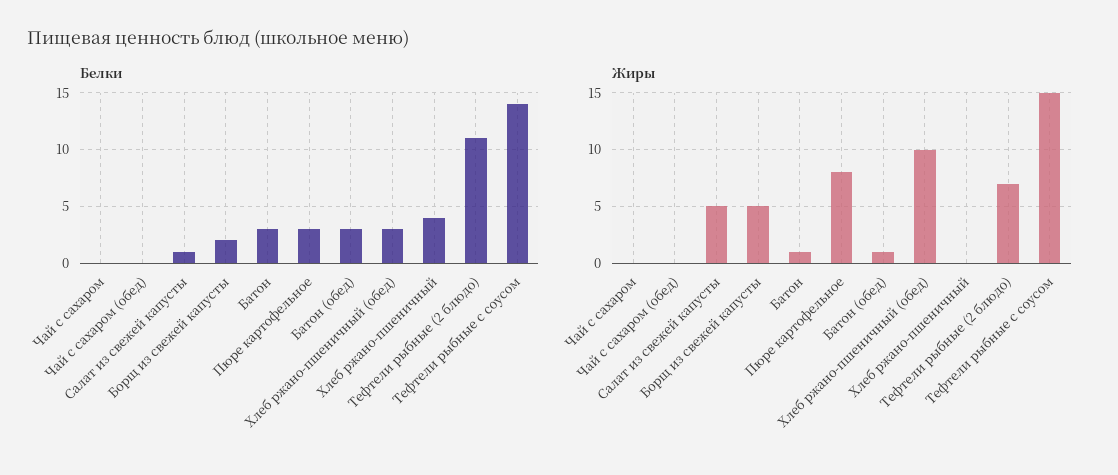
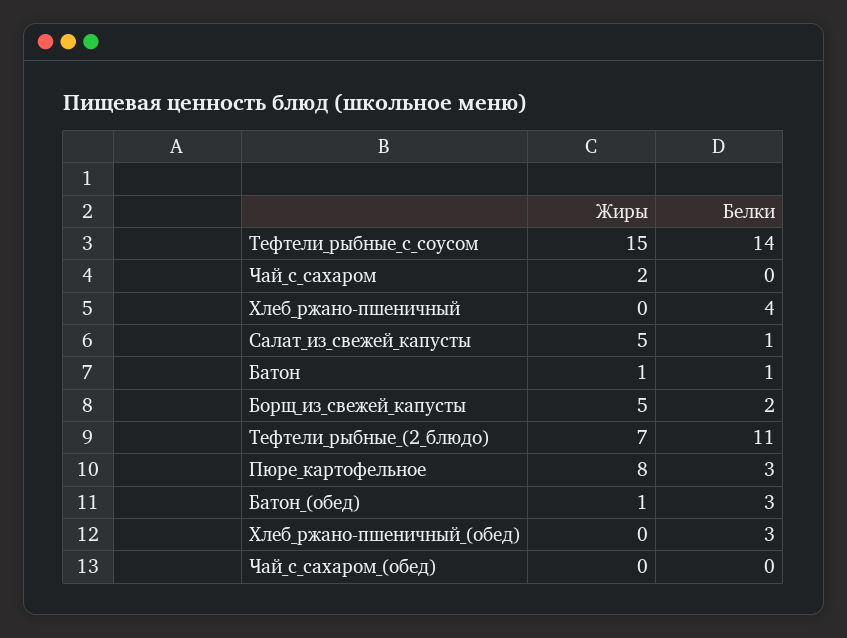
  {
    "Белки": {
      "Чай с сахаром": 0,
      "Чай с сахаром (обед)": 0,
      "Салат из свежей капусты": 1,
      "Борщ из свежей капусты": 2,
-     "Батон": 3,
+     "Батон": 1,
      "Пюре картофельное": 3,
      "Батон (обед)": 3,
      "Хлеб ржано-пшеничный (обед)": 3,
      "Хлеб ржано-пшеничный": 4,
      "Тефтели рыбные (2 блюдо)": 11,
      "Тефтели рыбные с соусом": 14
    },
    "Жиры": {
-     "Чай с сахаром": 0,
+     "Чай с сахаром": 2,
      "Чай с сахаром (обед)": 0,
      "Салат из свежей капусты": 5,
      "Борщ из свежей капусты": 5,
      "Батон": 1,
      "Пюре картофельное": 8,
      "Батон (обед)": 1,
-     "Хлеб ржано-пшеничный (обед)": 10,
+     "Хлеб ржано-пшеничный (обед)": 0,
      "Хлеб ржано-пшеничный": 0,
      "Тефтели рыбные (2 блюдо)": 7,
      "Тефтели рыбные с соусом": 15
    }
  }

